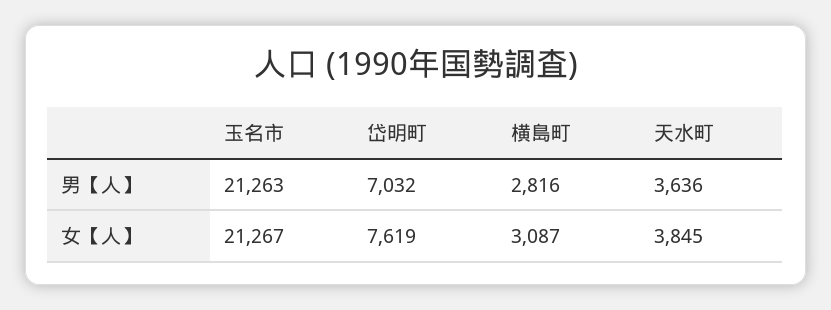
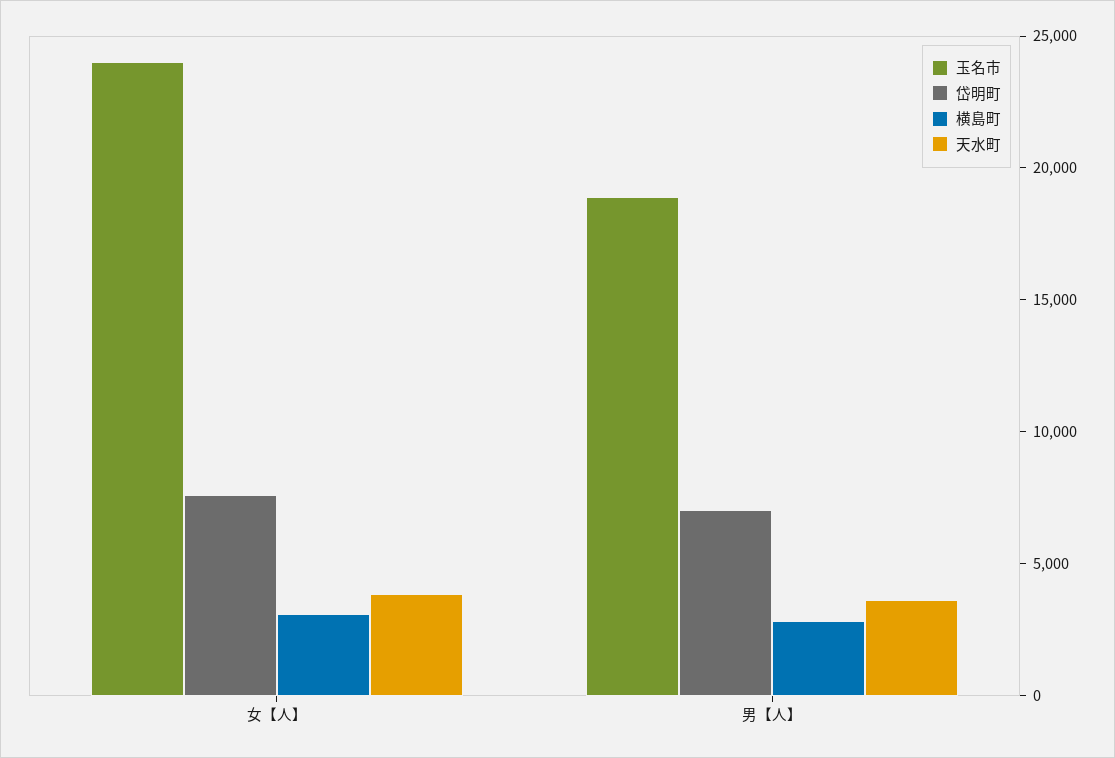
  {
    "玉名市": {
-     "男【人】": 21263,
+     "男【人】": 19000,
-     "女【人】": 21267
+     "女【人】": 24000
    },
    "岱明町": {
      "男【人】": 7032,
      "女【人】": 7619
    },
    "横島町": {
      "男【人】": 2816,
      "女【人】": 3087
    },
    "天水町": {
      "男【人】": 3636,
      "女【人】": 3845
    }
  }

